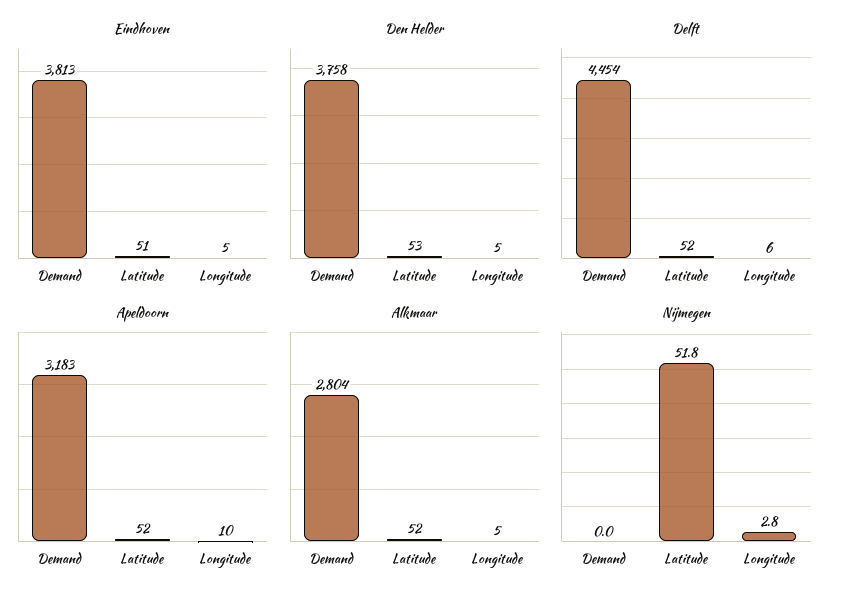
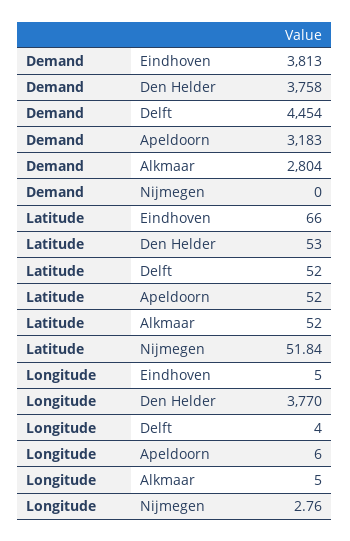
  {
    "Eindhoven": {
      "Demand": 3813,
-     "Latitude": 51,
+     "Latitude": 66,
      "Longitude": 5
    },
    "Den Helder": {
      "Demand": 3758,
      "Latitude": 53,
-     "Longitude": 5
+     "Longitude": 3770
    },
    "Delft": {
      "Demand": 4454,
      "Latitude": 52,
-     "Longitude": 6
+     "Longitude": 4
    },
    "Apeldoorn": {
      "Demand": 3183,
      "Latitude": 52,
-     "Longitude": 10
+     "Longitude": 6
    },
    "Alkmaar": {
      "Demand": 2804,
      "Latitude": 52,
      "Longitude": 5
    },
    "Nijmegen": {
      "Demand": 0,
      "Latitude": 51.84,
      "Longitude": 2.76
    }
  }

